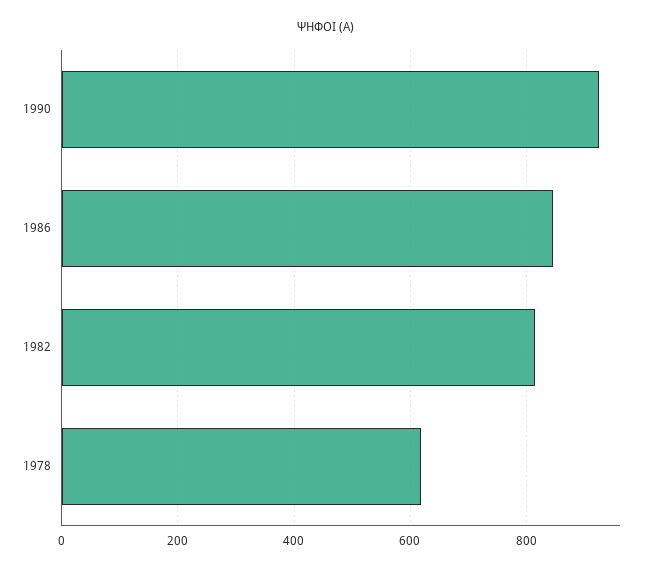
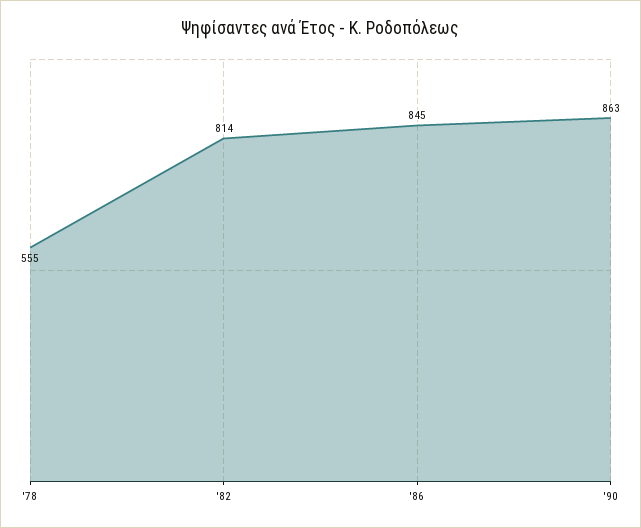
  {
-   "1990": 920,
+   "1990": 863,
    "1986": 845,
    "1982": 814,
-   "1978": 620
+   "1978": 555
  }

